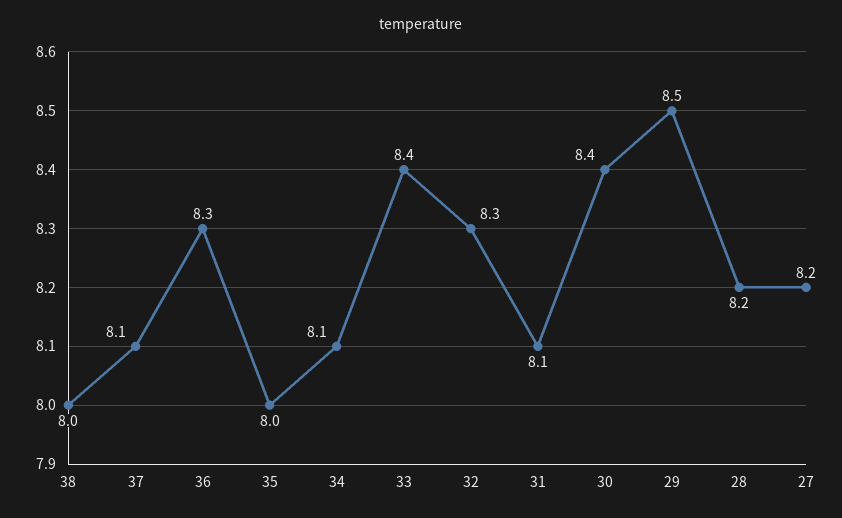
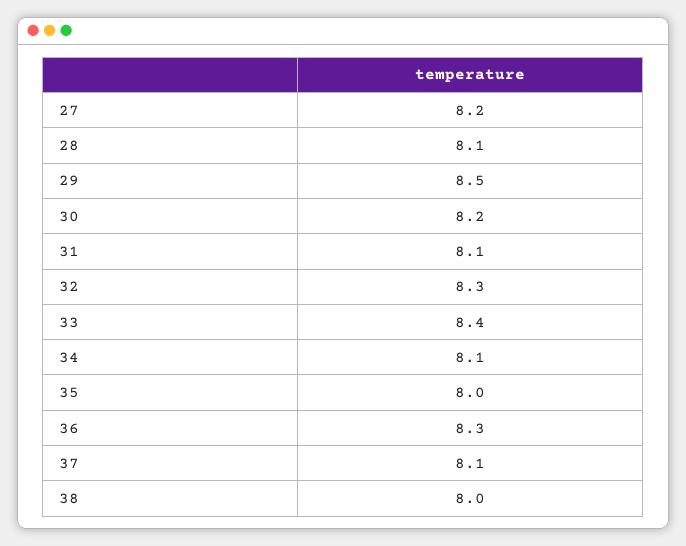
  {
    "38": 8,
    "37": 8.1,
    "36": 8.3,
    "35": 8,
    "34": 8.1,
    "33": 8.4,
    "32": 8.3,
    "31": 8.1,
-   "30": 8.4,
+   "30": 8.2,
    "29": 8.5,
-   "28": 8.2,
+   "28": 8.1,
    "27": 8.2
  }

